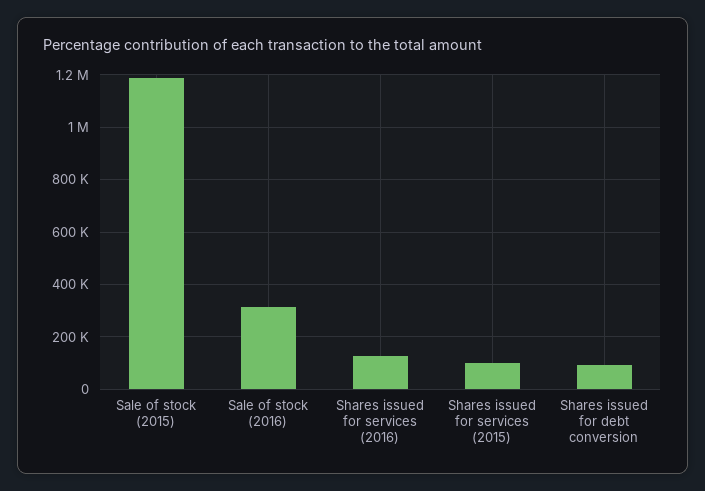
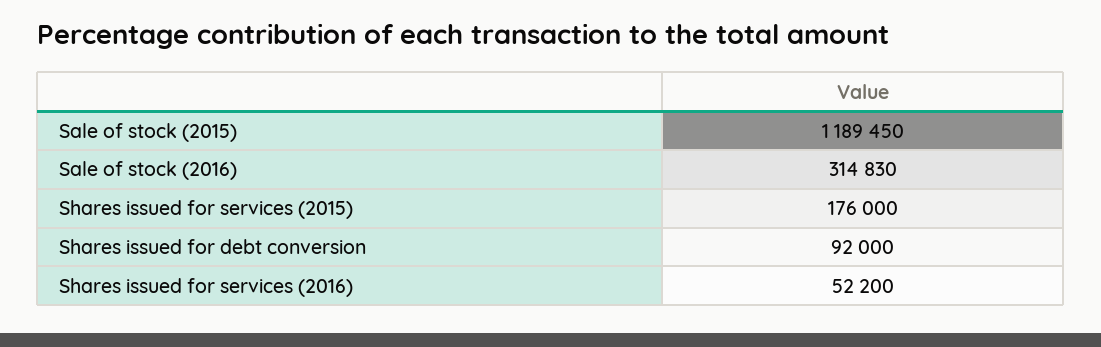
  {
    "Sale of stock (2015)": 1189450,
    "Sale of stock (2016)": 314830,
-   "Shares issued for services (2016)": 125000,
+   "Shares issued for services (2016)": 52200,
-   "Shares issued for services (2015)": 100000,
+   "Shares issued for services (2015)": 176000,
    "Shares issued for debt conversion": 92000
  }

